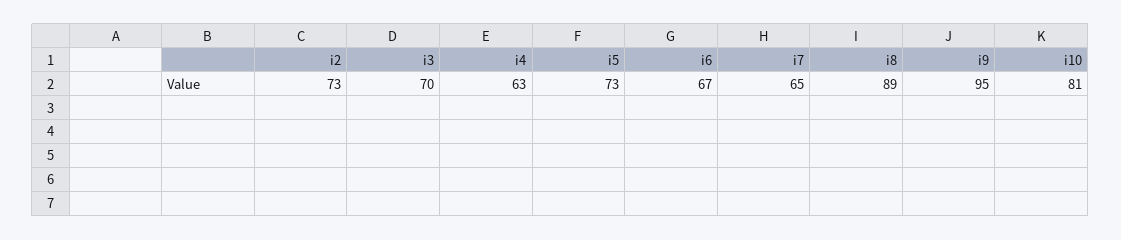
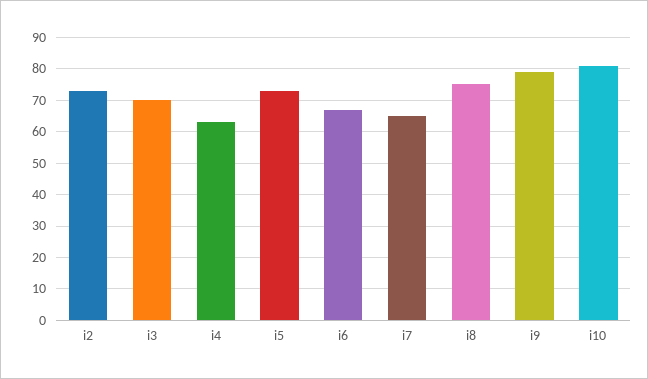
  {
    "i2": 73,
    "i3": 70,
    "i4": 63,
    "i5": 73,
    "i6": 67,
    "i7": 65,
-   "i8": 89,
+   "i8": 75,
-   "i9": 95,
+   "i9": 80,
    "i10": 81
  }

